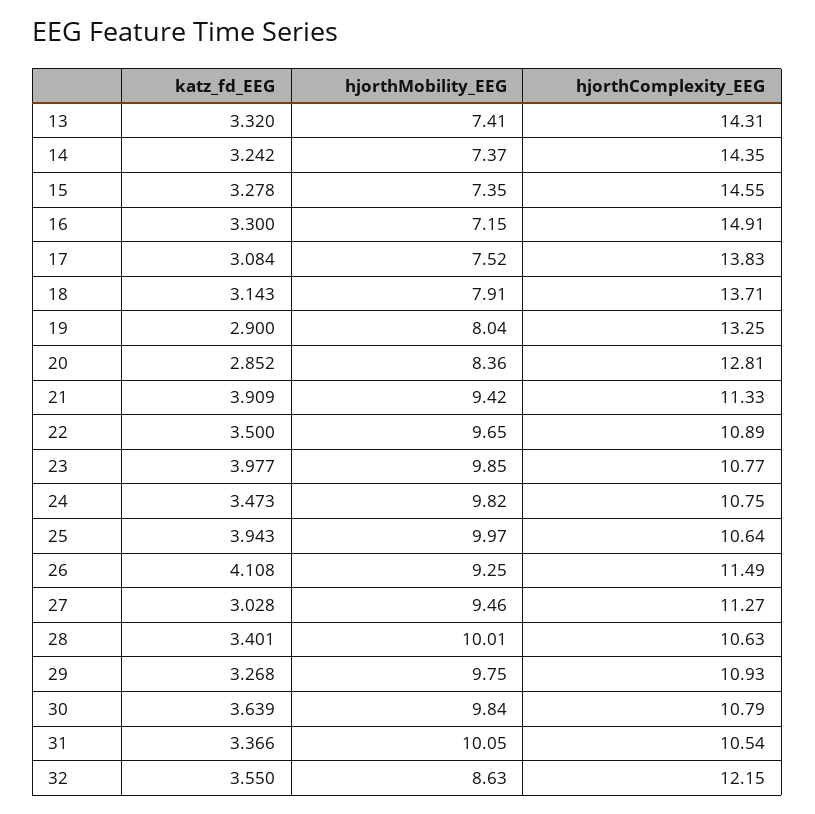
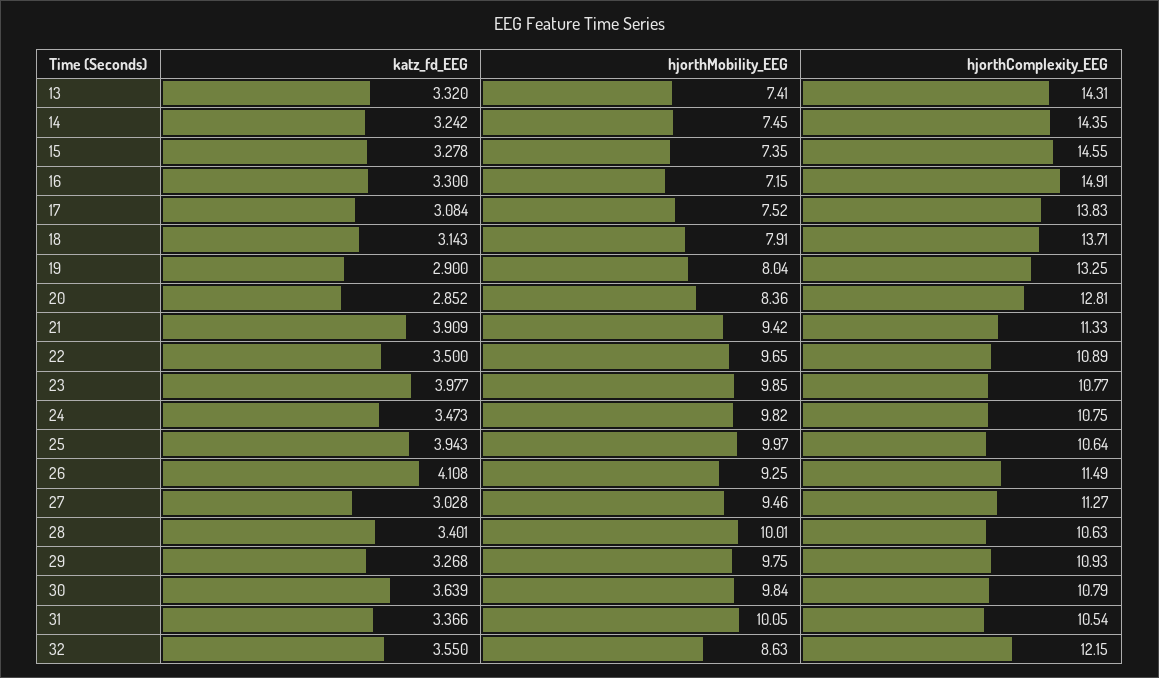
  {
    "katz_fd_EEG": {
      "13": 3.32,
      "14": 3.242,
      "15": 3.278,
      "16": 3.3,
      "17": 3.084,
      "18": 3.143,
      "19": 2.9,
      "20": 2.852,
      "21": 3.909,
      "22": 3.5,
      "23": 3.977,
      "24": 3.473,
      "25": 3.943,
      "26": 4.108,
      "27": 3.028,
      "28": 3.401,
      "29": 3.268,
      "30": 3.639,
      "31": 3.366,
      "32": 3.55
    },
    "hjorthMobility_EEG": {
      "13": 7.41,
-     "14": 7.37,
+     "14": 7.45,
      "15": 7.35,
      "16": 7.15,
      "17": 7.52,
      "18": 7.91,
      "19": 8.04,
      "20": 8.36,
      "21": 9.42,
      "22": 9.65,
      "23": 9.85,
      "24": 9.82,
      "25": 9.97,
      "26": 9.25,
      "27": 9.46,
      "28": 10.01,
      "29": 9.75,
      "30": 9.84,
      "31": 10.05,
      "32": 8.63
    },
    "hjorthComplexity_EEG": {
      "13": 14.31,
      "14": 14.35,
      "15": 14.55,
      "16": 14.91,
      "17": 13.83,
      "18": 13.71,
      "19": 13.25,
      "20": 12.81,
      "21": 11.33,
      "22": 10.89,
      "23": 10.77,
      "24": 10.75,
      "25": 10.64,
      "26": 11.49,
      "27": 11.27,
      "28": 10.63,
      "29": 10.93,
      "30": 10.79,
      "31": 10.54,
      "32": 12.15
    }
  }

